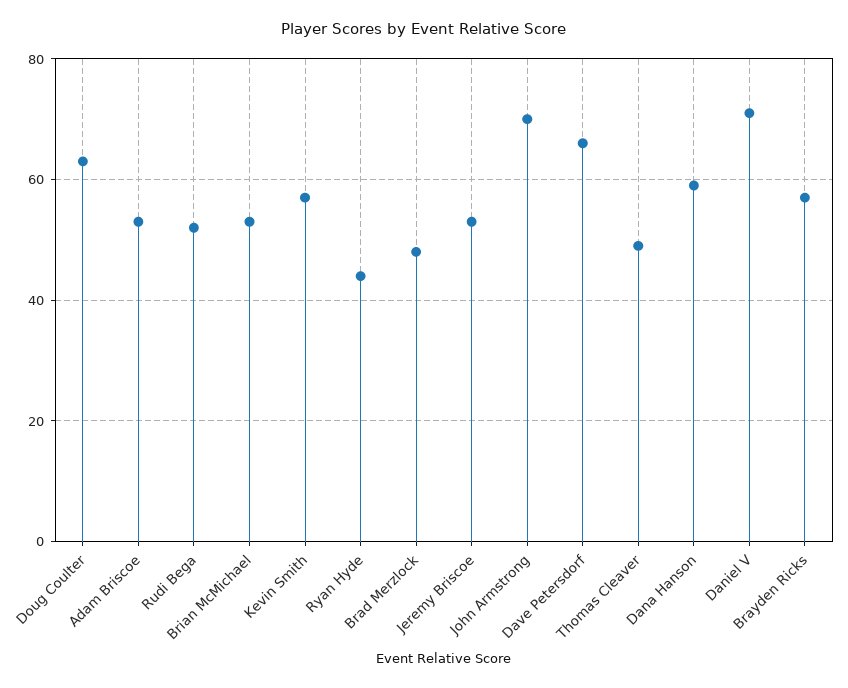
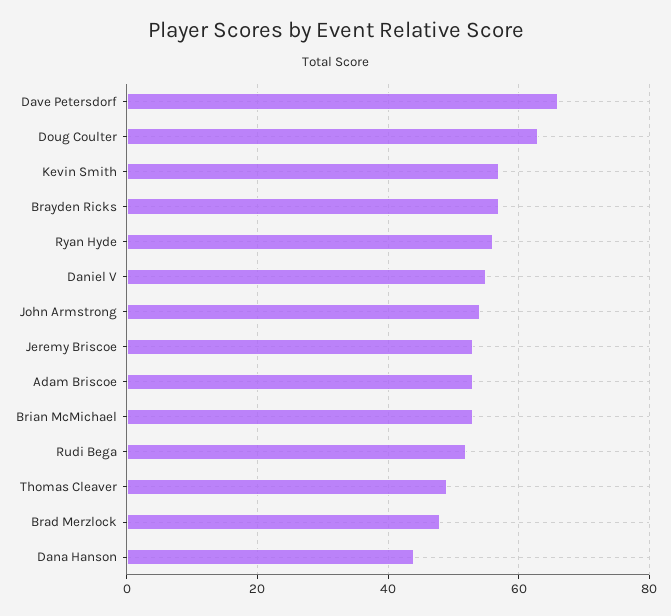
  {
    "Doug Coulter": 65,
    "Adam Briscoe": 55,
    "Rudi Bega": 50,
    "Brian McMichael": 55,
    "Kevin Smith": 55,
-   "Ryan Hyde": 45,
+   "Ryan Hyde": 55,
    "Brad Merzlock": 50,
    "Jeremy Briscoe": 55,
-   "John Armstrong": 70,
+   "John Armstrong": 55,
    "Dave Petersdorf": 65,
    "Thomas Cleaver": 50,
-   "Dana Hanson": 60,
+   "Dana Hanson": 45,
-   "Daniel V": 70,
+   "Daniel V": 55,
    "Brayden Ricks": 55
  }

